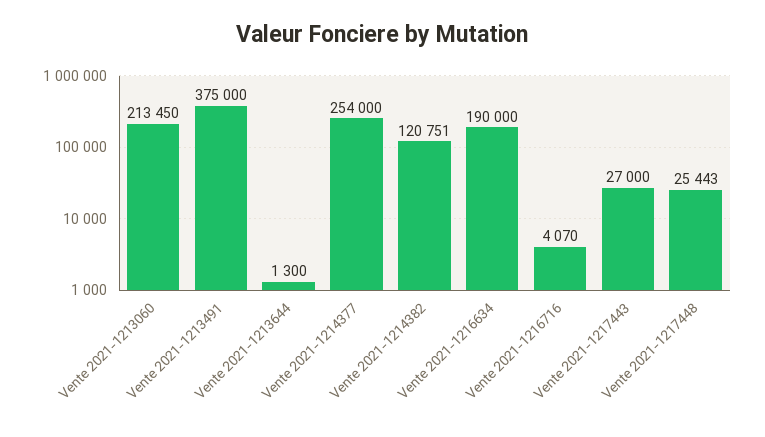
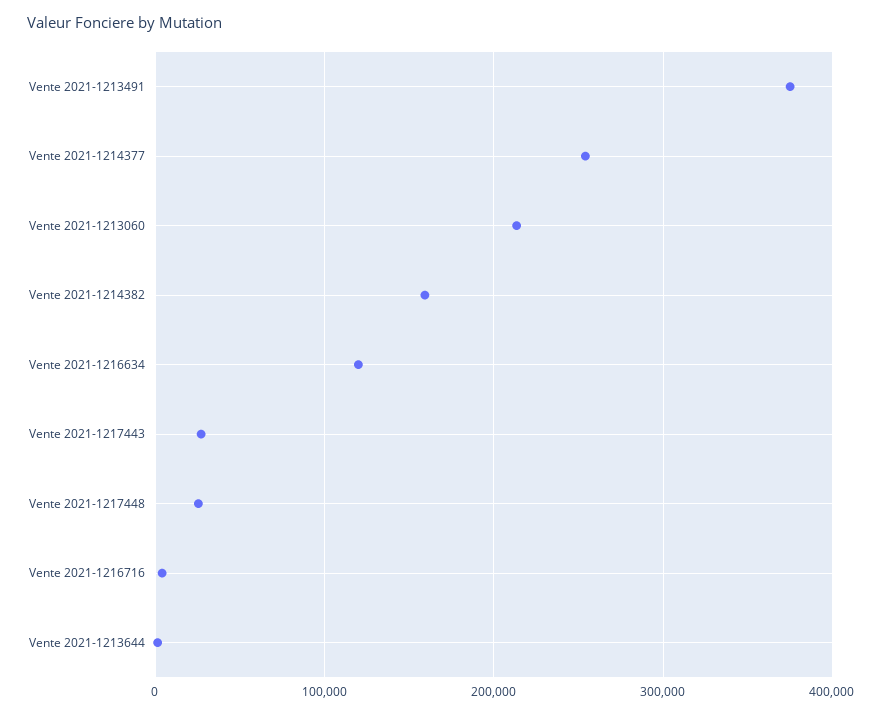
  {
    "Vente 2021-1213060": 213450,
    "Vente 2021-1213491": 375000,
    "Vente 2021-1213644": 1300,
    "Vente 2021-1214377": 254000,
-   "Vente 2021-1214382": 120751,
+   "Vente 2021-1214382": 160000,
-   "Vente 2021-1216634": 190000,
+   "Vente 2021-1216634": 120000,
    "Vente 2021-1216716": 4070,
    "Vente 2021-1217443": 27000,
    "Vente 2021-1217448": 25443
  }

